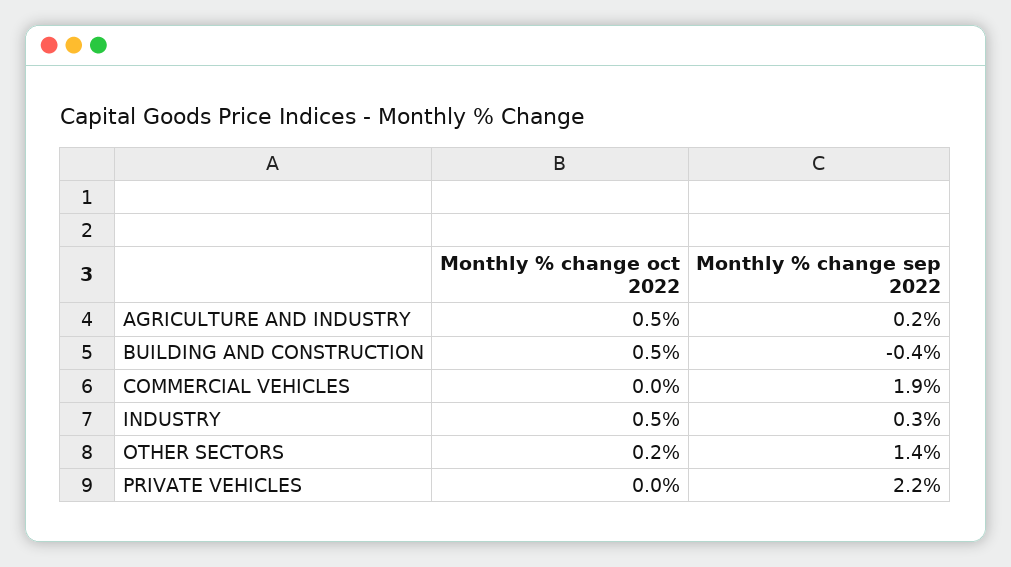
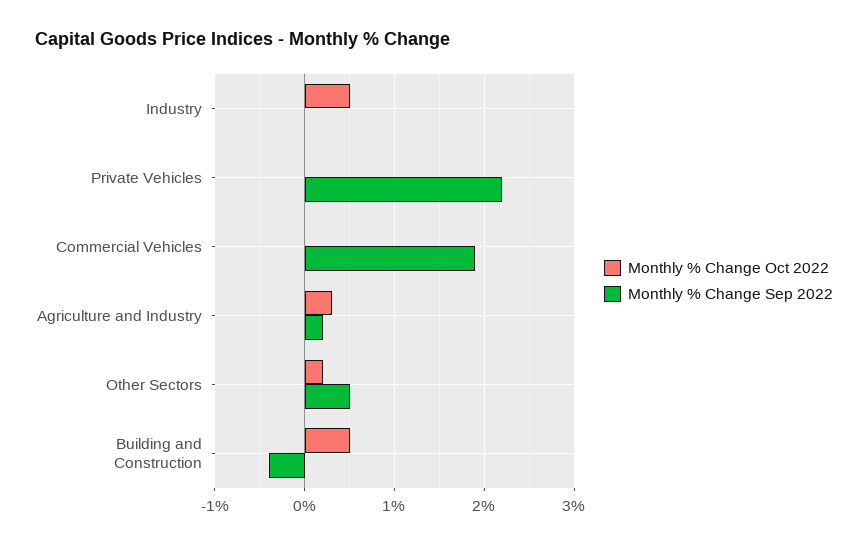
  {
    "Monthly % change oct 2022": {
-     "AGRICULTURE AND INDUSTRY": 0.5,
+     "AGRICULTURE AND INDUSTRY": 0.3,
      "BUILDING AND CONSTRUCTION": 0.5,
      "COMMERCIAL VEHICLES": 0,
      "INDUSTRY": 0.5,
      "OTHER SECTORS": 0.2,
      "PRIVATE VEHICLES": 0
    },
    "Monthly % change sep 2022": {
      "AGRICULTURE AND INDUSTRY": 0.2,
      "BUILDING AND CONSTRUCTION": -0.4,
      "COMMERCIAL VEHICLES": 1.9,
-     "INDUSTRY": 0.3,
+     "INDUSTRY": 0,
-     "OTHER SECTORS": 1.4,
+     "OTHER SECTORS": 0.5,
      "PRIVATE VEHICLES": 2.2
    }
  }

